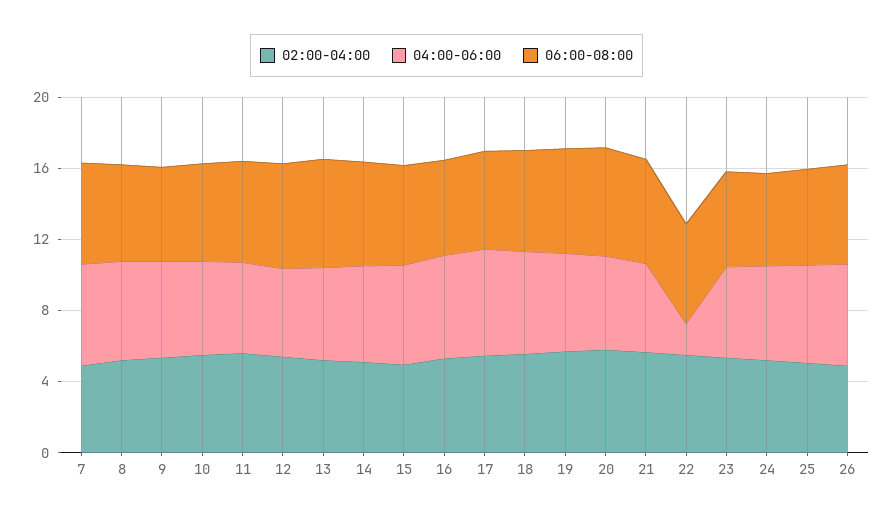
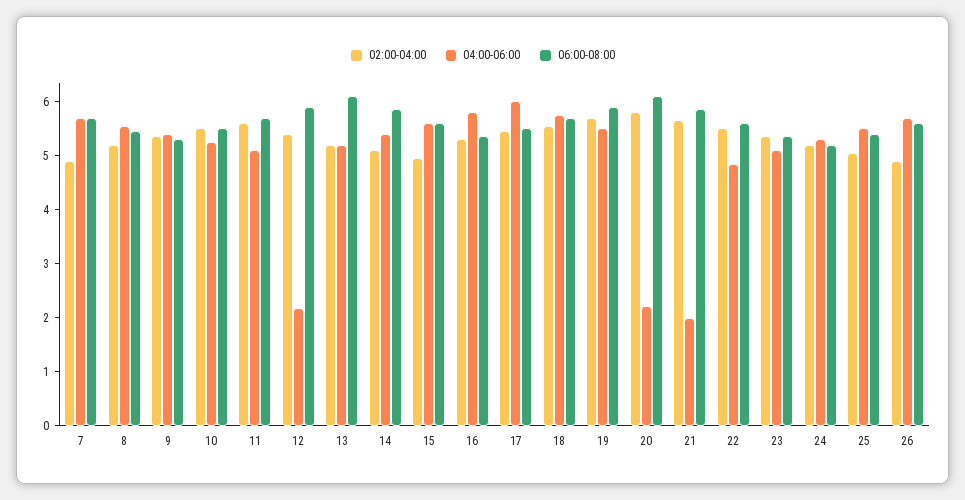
  {
    "02:00-04:00": {
      "7": 5,
      "8": 5.2,
      "9": 5.4,
      "10": 5.6,
      "11": 5.6,
      "12": 5.4,
      "13": 5.2,
      "14": 5.2,
      "15": 5,
      "16": 5.4,
      "17": 5.4,
      "18": 5.6,
      "19": 5.8,
      "20": 5.8,
      "21": 5.6,
      "22": 5.6,
      "23": 5.4,
      "24": 5.2,
      "25": 5,
      "26": 5
    },
    "04:00-06:00": {
      "7": 5.8,
      "8": 5.6,
      "9": 5.4,
      "10": 5.2,
      "11": 5.2,
-     "12": 5,
+     "12": 2.2,
      "13": 5.2,
      "14": 5.4,
      "15": 5.6,
      "16": 5.8,
      "17": 6,
      "18": 5.8,
      "19": 5.6,
-     "20": 5,
+     "20": 2.2,
-     "21": 5,
+     "21": 2,
-     "22": 2,
+     "22": 4.8,
      "23": 5.2,
      "24": 5.4,
      "25": 5.6,
      "26": 5.8
    },
    "06:00-08:00": {
      "7": 5.8,
      "8": 5.4,
      "9": 5.4,
      "10": 5.6,
      "11": 5.8,
      "12": 6,
      "13": 6.2,
      "14": 5.8,
      "15": 5.6,
      "16": 5.4,
      "17": 5.6,
      "18": 5.8,
      "19": 6,
      "20": 6.2,
      "21": 5.8,
      "22": 5.6,
      "23": 5.4,
      "24": 5.2,
      "25": 5.4,
      "26": 5.6
    }
  }

